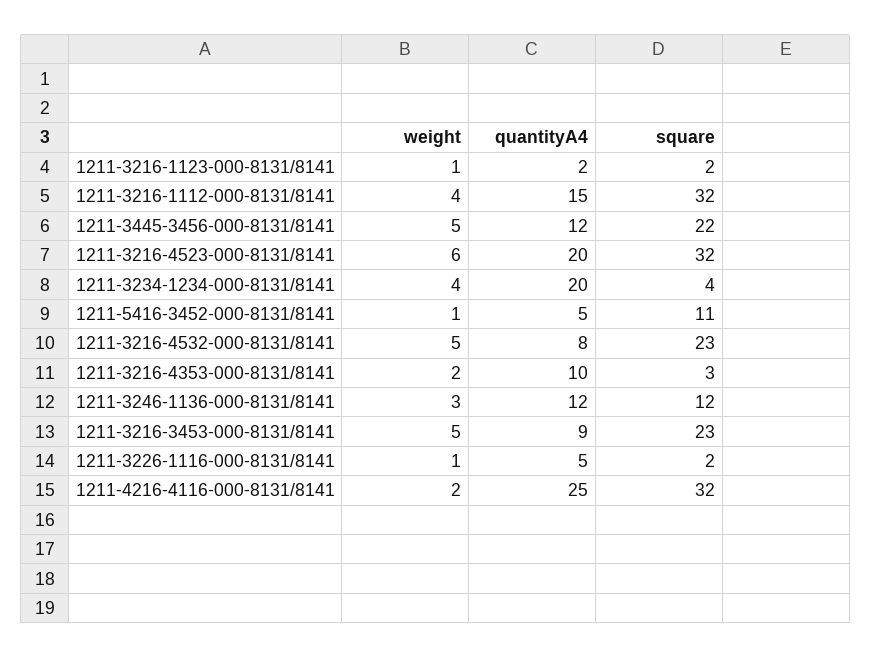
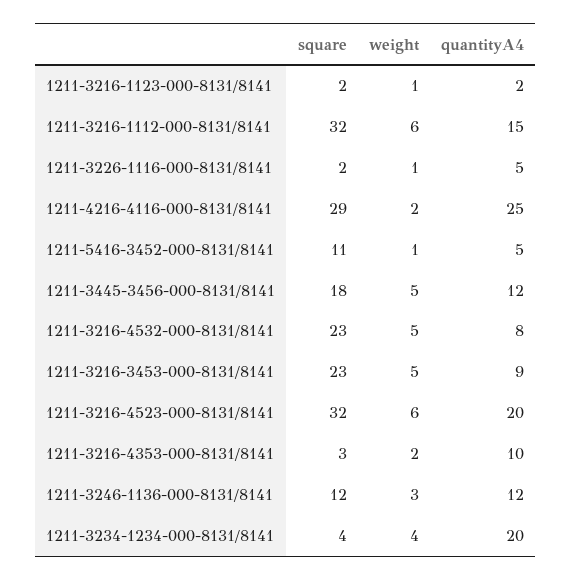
  {
    "weight": {
      "1211-3216-1123-000-8131/8141": 1,
-     "1211-3216-1112-000-8131/8141": 4,
+     "1211-3216-1112-000-8131/8141": 6,
      "1211-3445-3456-000-8131/8141": 5,
      "1211-3216-4523-000-8131/8141": 6,
      "1211-3234-1234-000-8131/8141": 4,
      "1211-5416-3452-000-8131/8141": 1,
      "1211-3216-4532-000-8131/8141": 5,
      "1211-3216-4353-000-8131/8141": 2,
      "1211-3246-1136-000-8131/8141": 3,
      "1211-3216-3453-000-8131/8141": 5,
      "1211-3226-1116-000-8131/8141": 1,
      "1211-4216-4116-000-8131/8141": 2
    },
    "quantityA4": {
      "1211-3216-1123-000-8131/8141": 2,
      "1211-3216-1112-000-8131/8141": 15,
      "1211-3445-3456-000-8131/8141": 12,
      "1211-3216-4523-000-8131/8141": 20,
      "1211-3234-1234-000-8131/8141": 20,
      "1211-5416-3452-000-8131/8141": 5,
      "1211-3216-4532-000-8131/8141": 8,
      "1211-3216-4353-000-8131/8141": 10,
      "1211-3246-1136-000-8131/8141": 12,
      "1211-3216-3453-000-8131/8141": 9,
      "1211-3226-1116-000-8131/8141": 5,
      "1211-4216-4116-000-8131/8141": 25
    },
    "square": {
      "1211-3216-1123-000-8131/8141": 2,
      "1211-3216-1112-000-8131/8141": 32,
-     "1211-3445-3456-000-8131/8141": 22,
+     "1211-3445-3456-000-8131/8141": 18,
      "1211-3216-4523-000-8131/8141": 32,
      "1211-3234-1234-000-8131/8141": 4,
      "1211-5416-3452-000-8131/8141": 11,
      "1211-3216-4532-000-8131/8141": 23,
      "1211-3216-4353-000-8131/8141": 3,
      "1211-3246-1136-000-8131/8141": 12,
      "1211-3216-3453-000-8131/8141": 23,
      "1211-3226-1116-000-8131/8141": 2,
-     "1211-4216-4116-000-8131/8141": 32
+     "1211-4216-4116-000-8131/8141": 29
    }
  }

